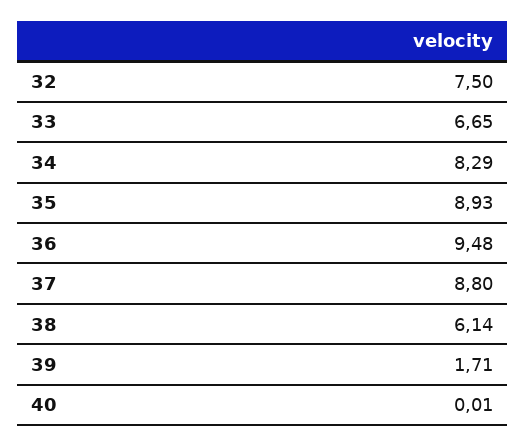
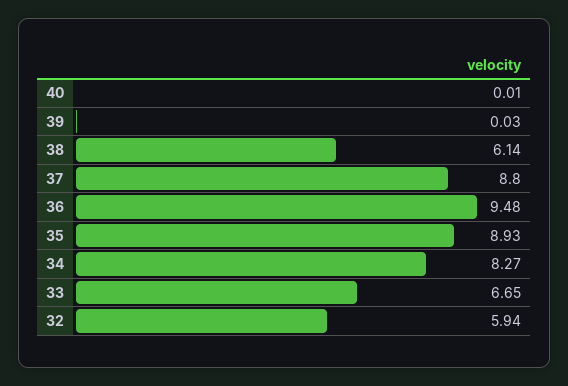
  {
-   "32": 7.5,
+   "32": 5.94,
    "33": 6.65,
-   "34": 8.29,
+   "34": 8.27,
    "35": 8.93,
    "36": 9.48,
    "37": 8.8,
    "38": 6.14,
-   "39": 1.71,
+   "39": 0.03,
    "40": 0.01
  }

